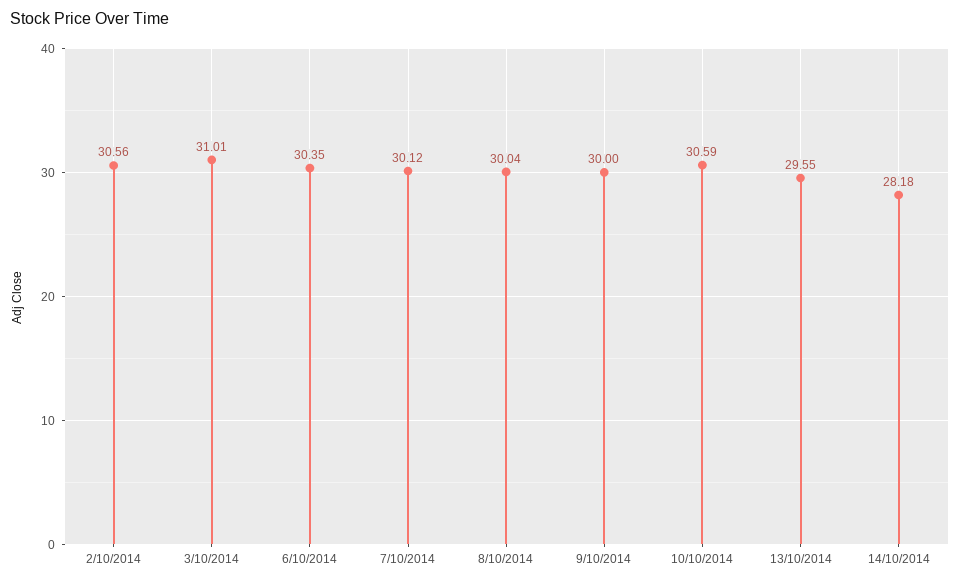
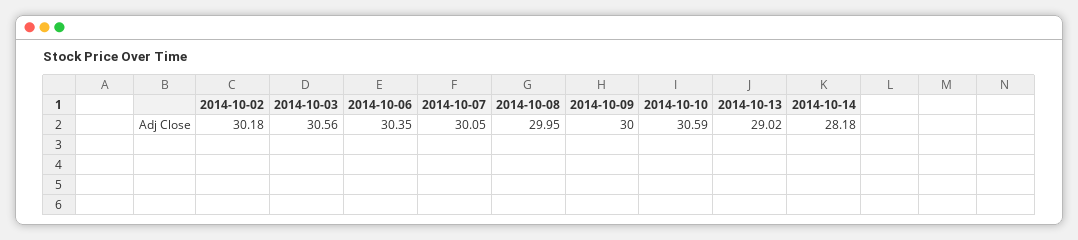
  {
-   "2/10/2014": 30.56,
+   "2/10/2014": 30.18,
-   "3/10/2014": 31.01,
+   "3/10/2014": 30.56,
    "6/10/2014": 30.35,
-   "7/10/2014": 30.12,
+   "7/10/2014": 30.05,
-   "8/10/2014": 30.04,
+   "8/10/2014": 29.95,
    "9/10/2014": 30,
    "10/10/2014": 30.59,
-   "13/10/2014": 29.55,
+   "13/10/2014": 29.02,
    "14/10/2014": 28.18
  }

